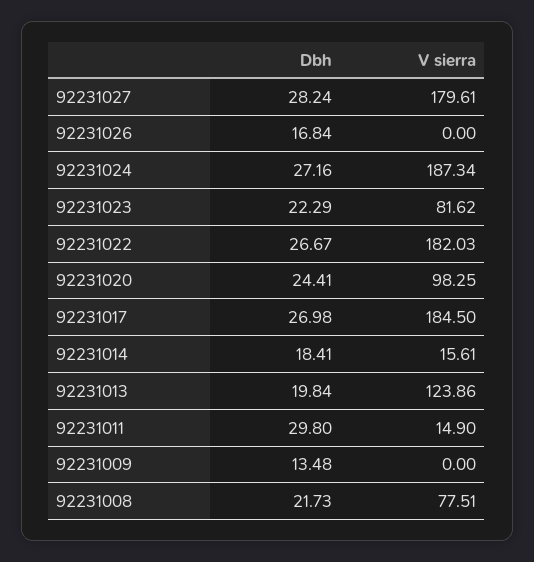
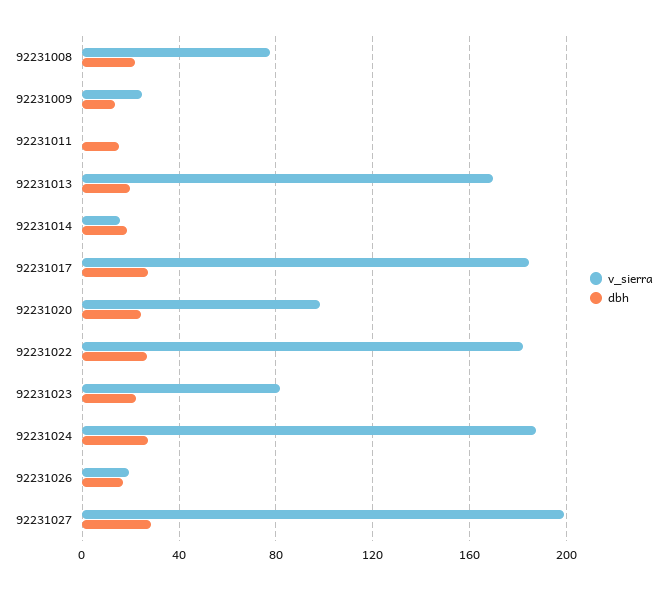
  {
    "Dbh": {
      "92231027": 28.24,
      "92231026": 16.84,
      "92231024": 27.16,
      "92231023": 22.29,
      "92231022": 26.67,
      "92231020": 24.41,
      "92231017": 26.98,
      "92231014": 18.41,
      "92231013": 19.84,
-     "92231011": 29.8,
+     "92231011": 15,
      "92231009": 13.48,
      "92231008": 21.73
    },
    "V sierra": {
-     "92231027": 179.61,
+     "92231027": 200,
-     "92231026": 0,
+     "92231026": 20,
      "92231024": 187.34,
      "92231023": 81.62,
      "92231022": 182.03,
      "92231020": 98.25,
      "92231017": 184.5,
      "92231014": 15.61,
-     "92231013": 123.86,
+     "92231013": 170,
-     "92231011": 14.9,
+     "92231011": 0,
-     "92231009": 0,
+     "92231009": 25,
      "92231008": 77.51
    }
  }

